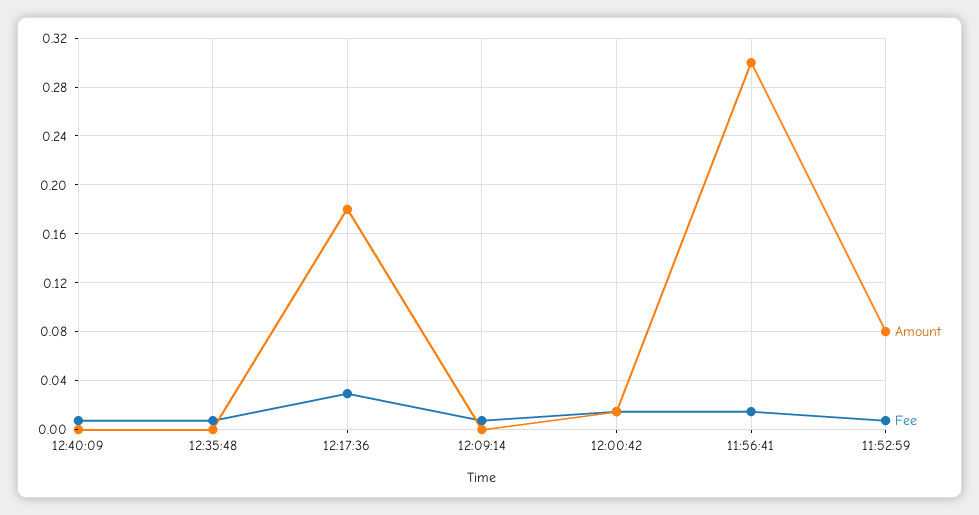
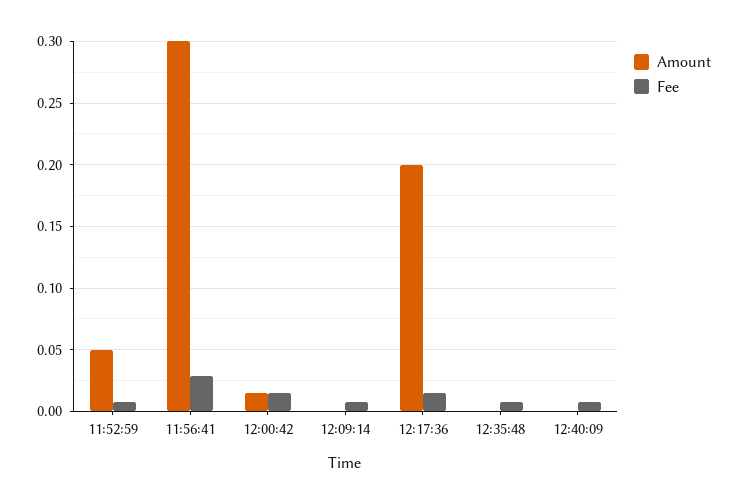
  {
    "Amount": {
      "12:40:09": 0,
      "12:35:48": 0,
-     "12:17:36": 0.18,
+     "12:17:36": 0.2,
      "12:09:14": 0,
      "12:00:42": 0.015,
      "11:56:41": 0.3,
-     "11:52:59": 0.08
+     "11:52:59": 0.05
    },
    "Fee": {
      "12:40:09": 0.005,
      "12:35:48": 0.005,
-     "12:17:36": 0.03,
+     "12:17:36": 0.015,
      "12:09:14": 0.005,
      "12:00:42": 0.015,
-     "11:56:41": 0.015,
+     "11:56:41": 0.03,
      "11:52:59": 0.005
    }
  }

